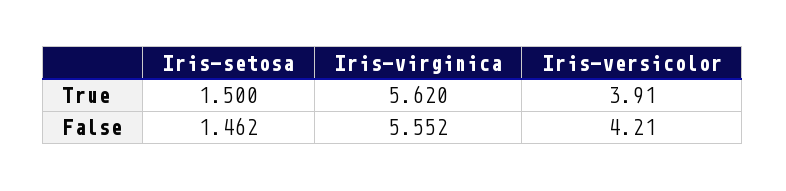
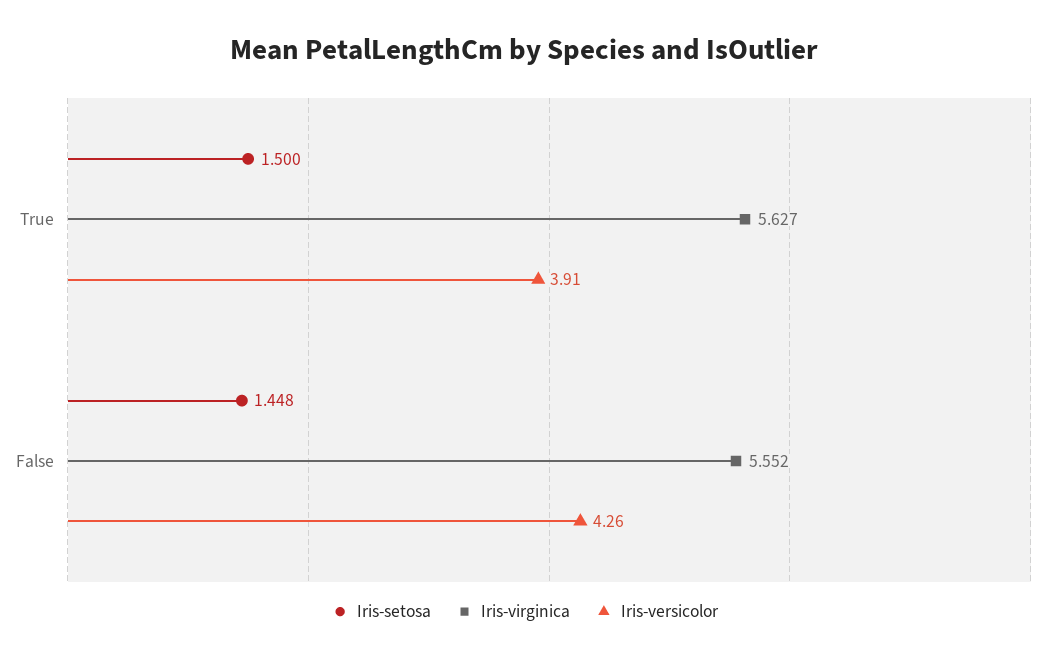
  {
    "Iris-setosa": {
      "True": 1.5,
-     "False": 1.462
+     "False": 1.448
    },
    "Iris-virginica": {
-     "True": 5.62,
+     "True": 5.627,
      "False": 5.552
    },
    "Iris-versicolor": {
      "True": 3.91,
-     "False": 4.21
+     "False": 4.26
    }
  }

